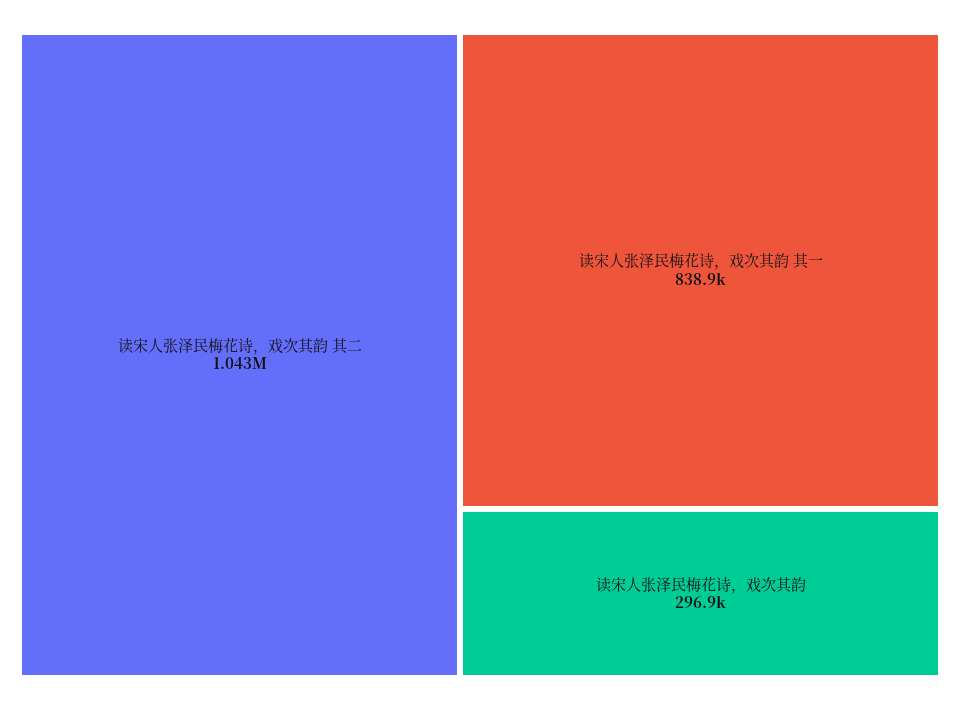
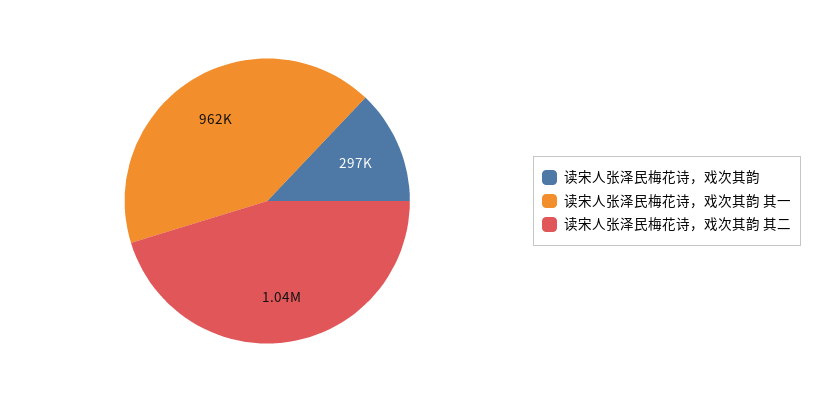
  {
    "读宋人张泽民梅花诗，戏次其韵 其二": 1043000,
-   "读宋人张泽民梅花诗，戏次其韵 其一": 838900,
+   "读宋人张泽民梅花诗，戏次其韵 其一": 962000,
    "读宋人张泽民梅花诗，戏次其韵": 296900
  }

